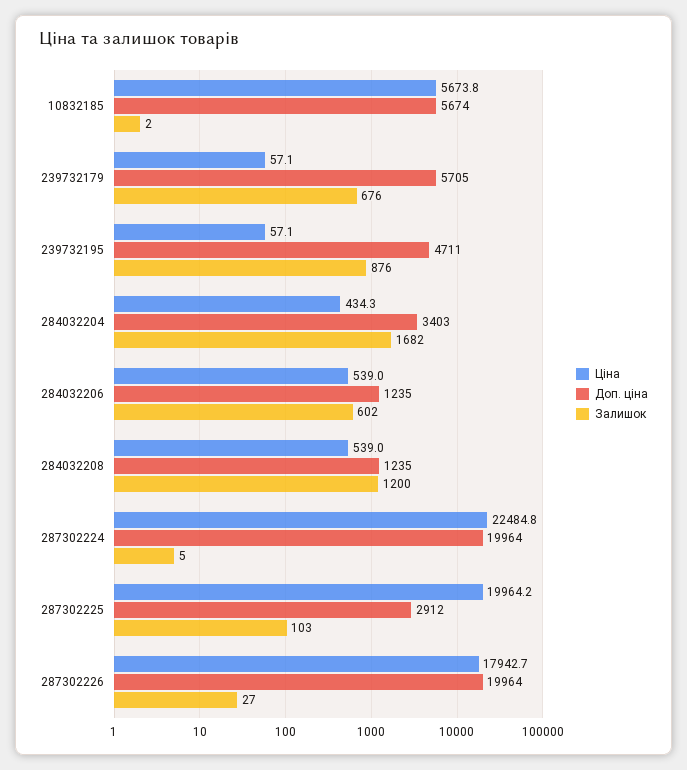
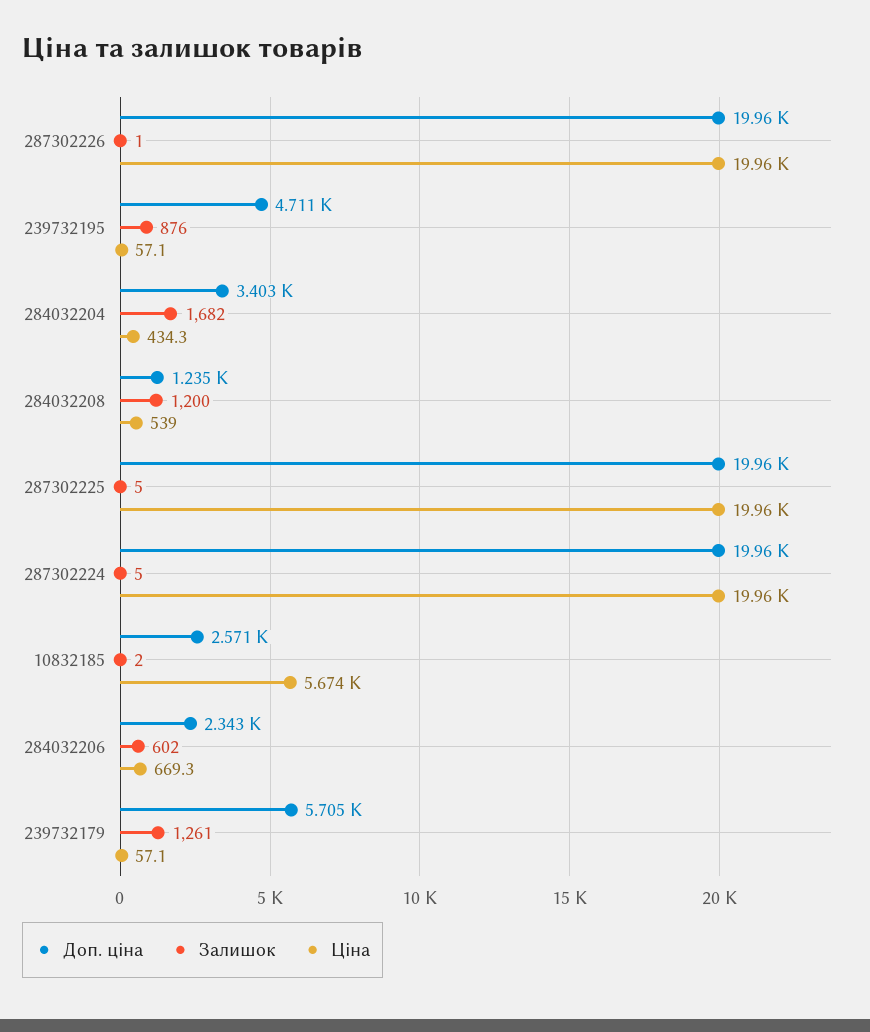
  {
    "Ціна": {
      "10832185": 5673.8,
      "239732179": 57.1,
      "239732195": 57.1,
      "284032204": 434.3,
-     "284032206": 539,
+     "284032206": 669.3,
      "284032208": 539,
-     "287302224": 22484.8,
+     "287302224": 19960,
      "287302225": 19964.2,
-     "287302226": 17942.7
+     "287302226": 19960
    },
    "Доп. ціна": {
-     "10832185": 5674,
+     "10832185": 2571,
      "239732179": 5705,
      "239732195": 4711,
      "284032204": 3403,
-     "284032206": 1235,
+     "284032206": 2343,
      "284032208": 1235,
      "287302224": 19964,
-     "287302225": 2912,
+     "287302225": 19960,
      "287302226": 19964
    },
    "Залишок": {
      "10832185": 2,
-     "239732179": 676,
+     "239732179": 1261,
      "239732195": 876,
      "284032204": 1682,
      "284032206": 602,
      "284032208": 1200,
      "287302224": 5,
-     "287302225": 103,
+     "287302225": 5,
-     "287302226": 27
+     "287302226": 1
    }
  }

